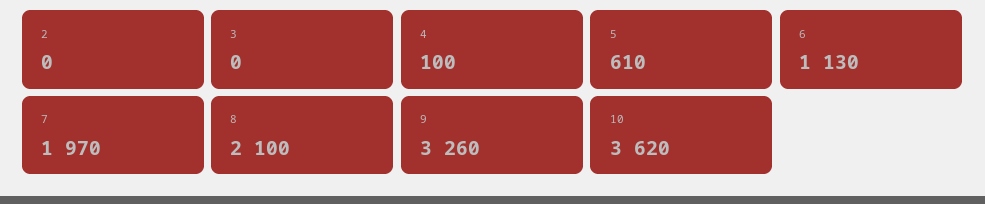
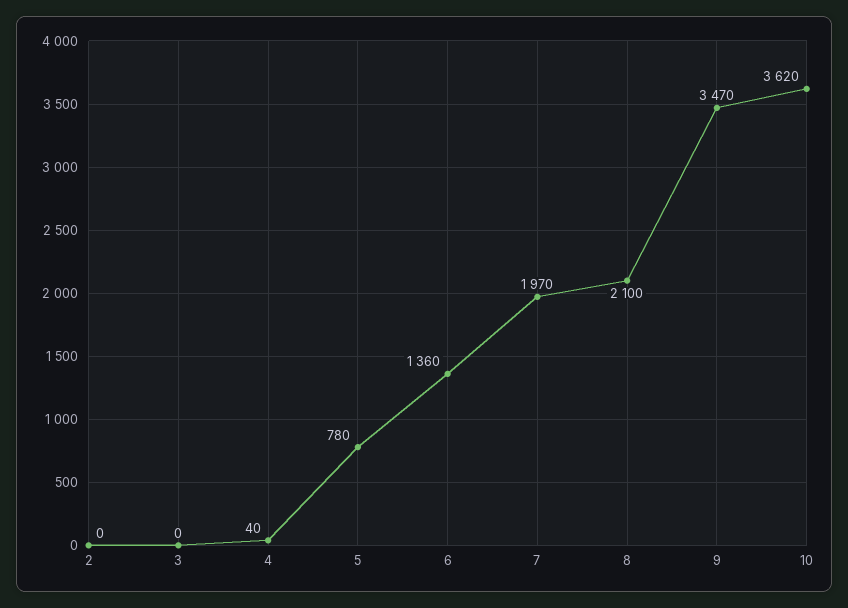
  {
    "2": 0,
    "3": 0,
-   "4": 100,
+   "4": 40,
-   "5": 610,
+   "5": 780,
-   "6": 1130,
+   "6": 1360,
    "7": 1970,
    "8": 2100,
-   "9": 3260,
+   "9": 3470,
    "10": 3620
  }

